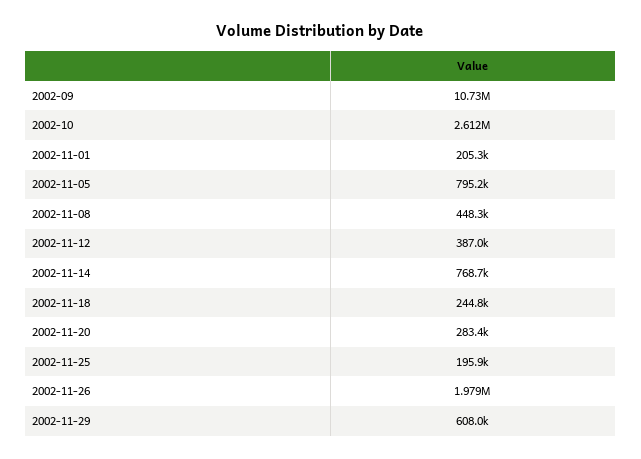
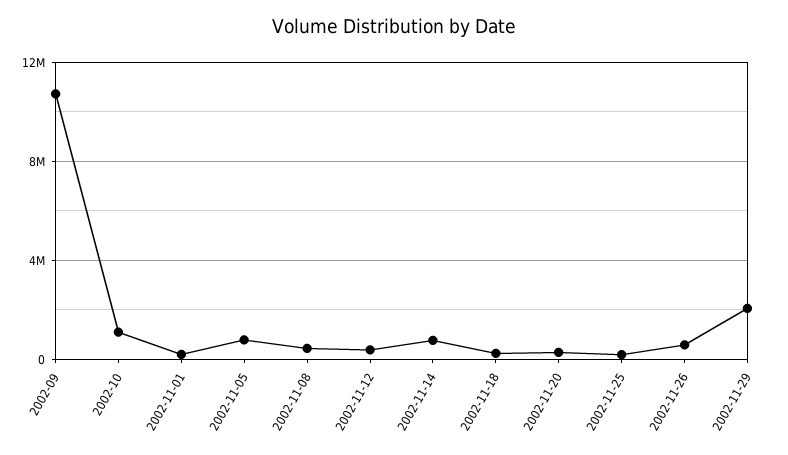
  {
    "2002-09": 10730000,
-   "2002-10": 2612000,
+   "2002-10": 1000000,
    "2002-11-01": 205300,
    "2002-11-05": 795200,
    "2002-11-08": 448300,
    "2002-11-12": 387000,
    "2002-11-14": 768700,
    "2002-11-18": 244800,
    "2002-11-20": 283400,
    "2002-11-25": 195900,
-   "2002-11-26": 1979000,
+   "2002-11-26": 500000,
-   "2002-11-29": 608000
+   "2002-11-29": 2000000
  }

